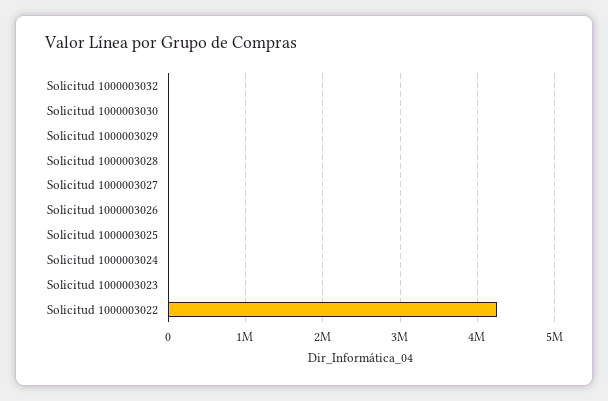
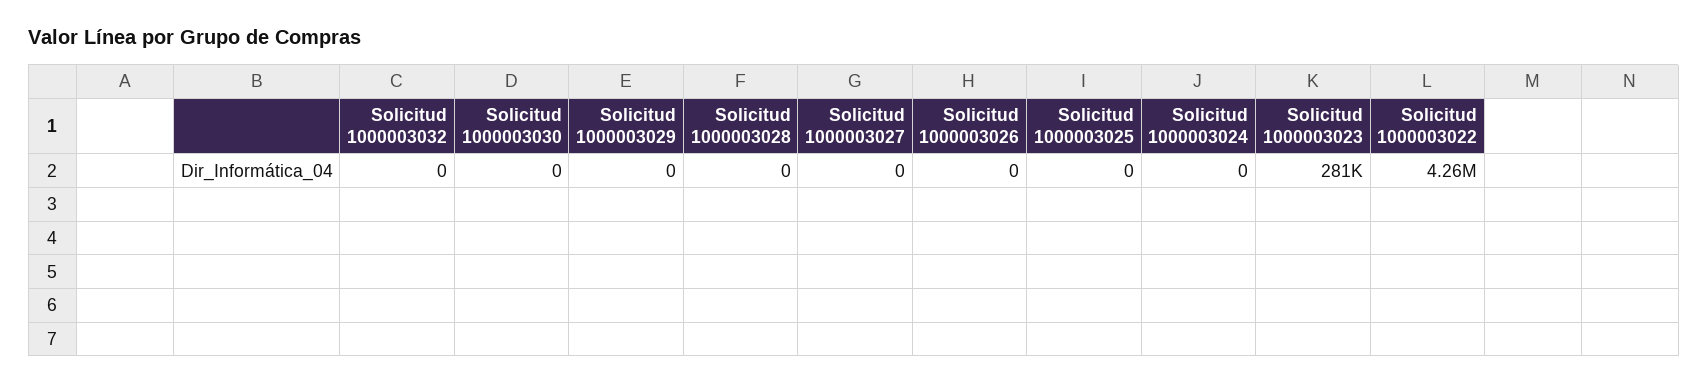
  {
    "Solicitud 1000003032": 0,
    "Solicitud 1000003030": 0,
    "Solicitud 1000003029": 0,
    "Solicitud 1000003028": 0,
    "Solicitud 1000003027": 0,
    "Solicitud 1000003026": 0,
    "Solicitud 1000003025": 0,
    "Solicitud 1000003024": 0,
-   "Solicitud 1000003023": 0,
+   "Solicitud 1000003023": 281000,
    "Solicitud 1000003022": 4260000
  }

